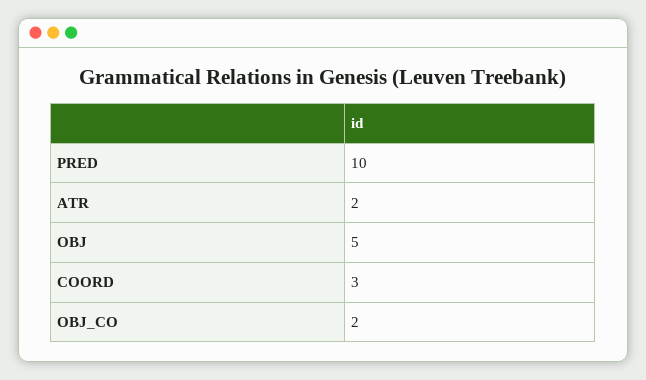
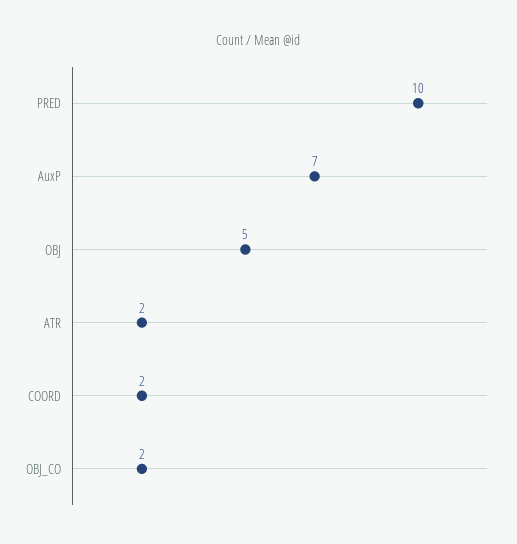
  {
    "PRED": 10,
    "ATR": 2,
    "OBJ": 5,
-   "COORD": 3,
+   "COORD": 2,
-   "OBJ_CO": 2
+   "OBJ_CO": 2,
+   "AuxP": 7
  }

